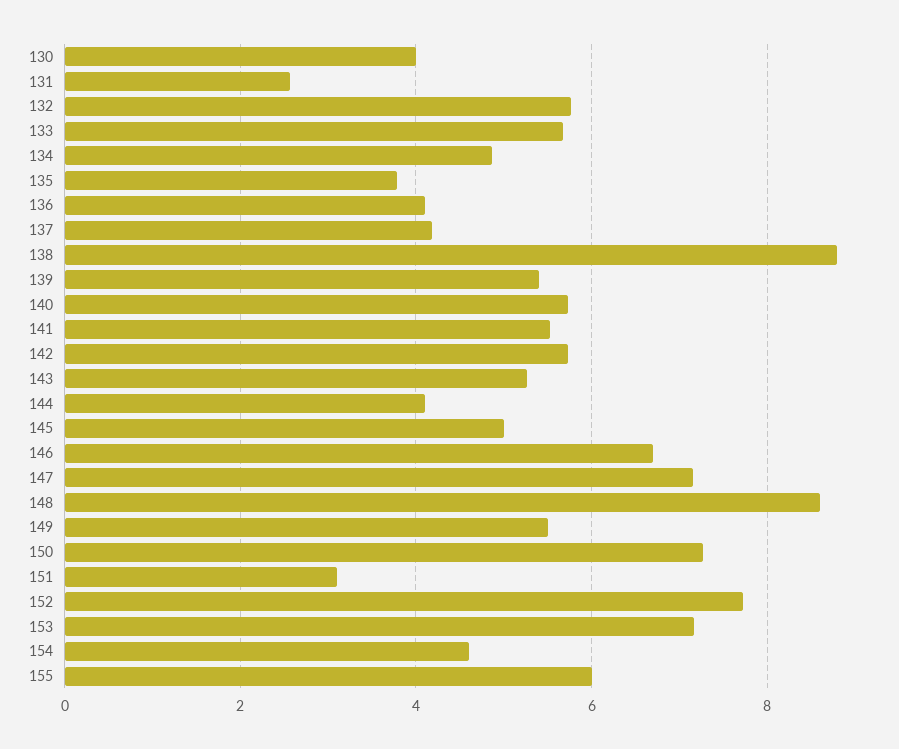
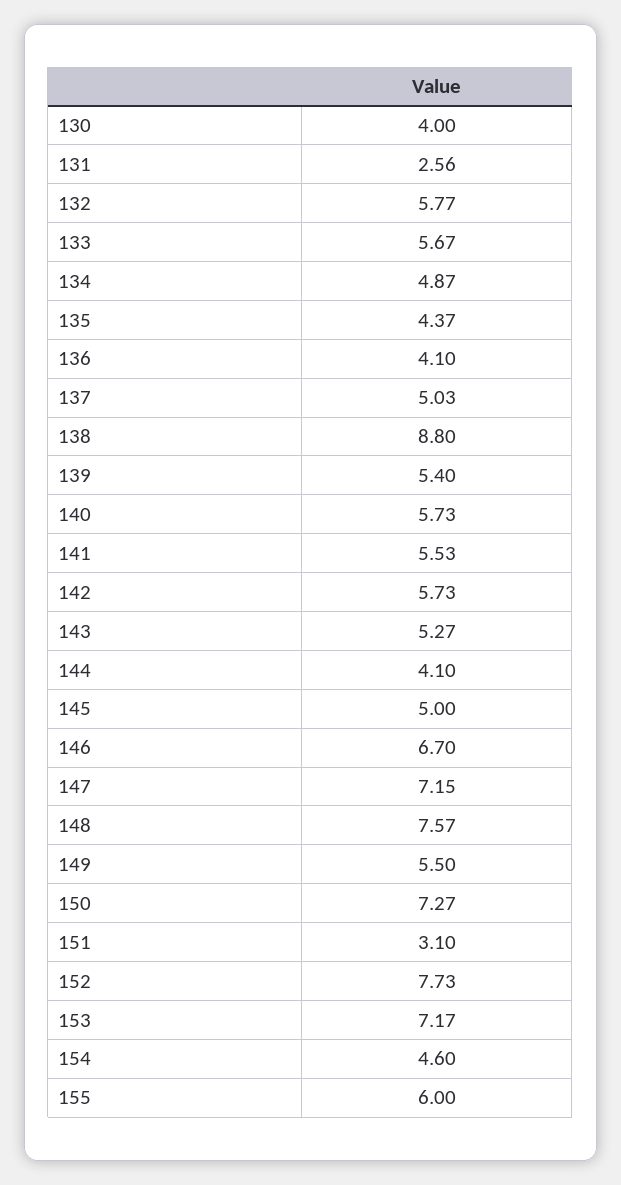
  {
    "130": 4,
    "131": 2.56,
    "132": 5.77,
    "133": 5.67,
    "134": 4.87,
-   "135": 3.8,
+   "135": 4.37,
    "136": 4.1,
-   "137": 4.2,
+   "137": 5.03,
    "138": 8.8,
    "139": 5.4,
    "140": 5.73,
    "141": 5.53,
    "142": 5.73,
    "143": 5.27,
    "144": 4.1,
    "145": 5,
    "146": 6.7,
    "147": 7.15,
-   "148": 8.6,
+   "148": 7.57,
    "149": 5.5,
    "150": 7.27,
    "151": 3.1,
    "152": 7.73,
    "153": 7.17,
    "154": 4.6,
    "155": 6
  }

